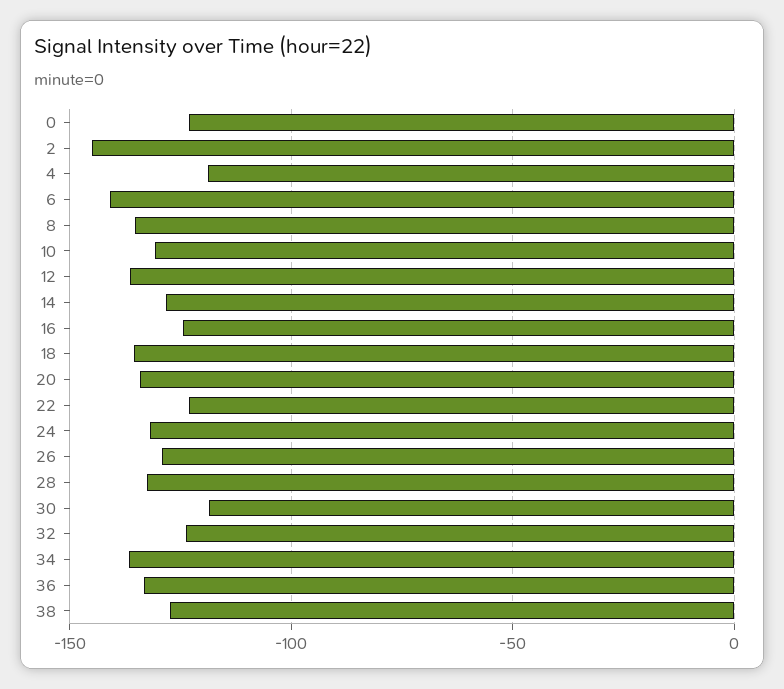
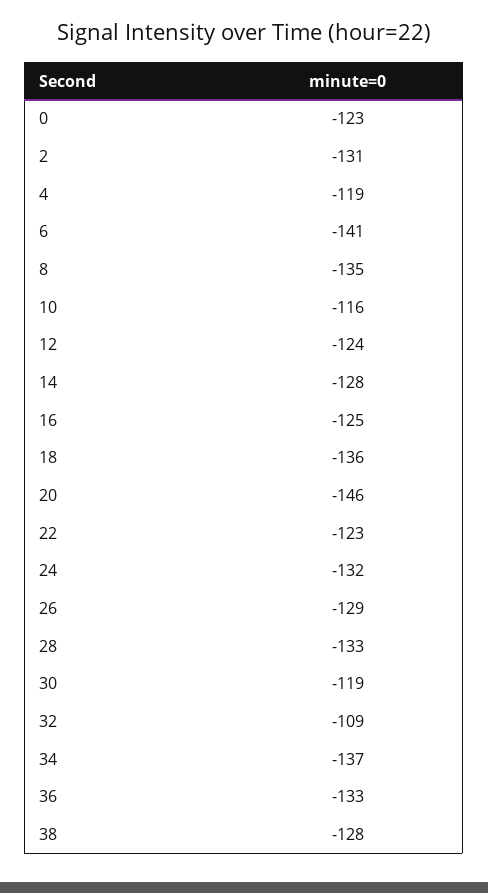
  {
    "0": -123,
-   "2": -145,
+   "2": -131,
    "4": -119,
    "6": -141,
    "8": -135,
-   "10": -130,
+   "10": -116,
-   "12": -135,
+   "12": -124,
    "14": -128,
    "16": -125,
    "18": -136,
-   "20": -135,
+   "20": -146,
    "22": -123,
    "24": -132,
    "26": -129,
    "28": -133,
    "30": -119,
-   "32": -125,
+   "32": -109,
    "34": -137,
    "36": -133,
    "38": -128
  }

